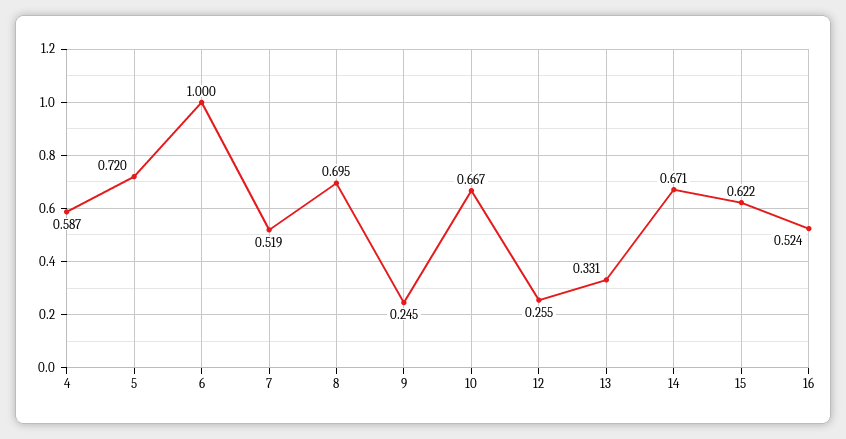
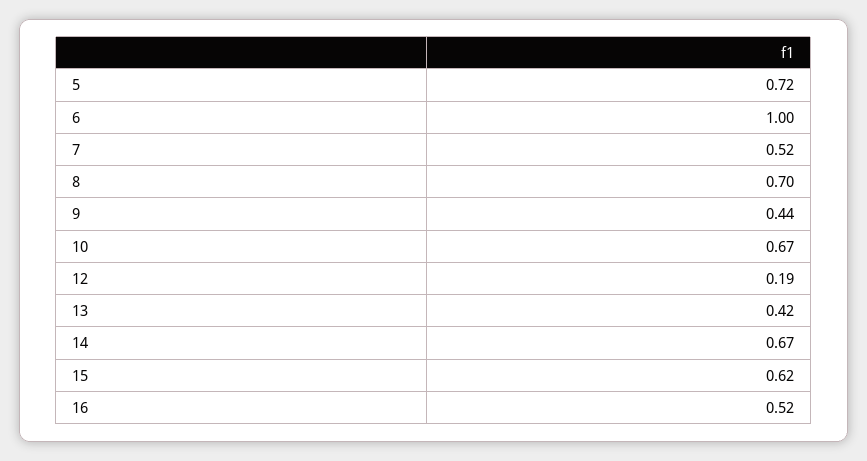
  {
-   "4": 0.587,
    "5": 0.72,
    "6": 1,
    "7": 0.519,
    "8": 0.695,
-   "9": 0.245,
+   "9": 0.44,
    "10": 0.667,
-   "12": 0.255,
+   "12": 0.19,
-   "13": 0.331,
+   "13": 0.42,
    "14": 0.671,
    "15": 0.622,
    "16": 0.524
  }

